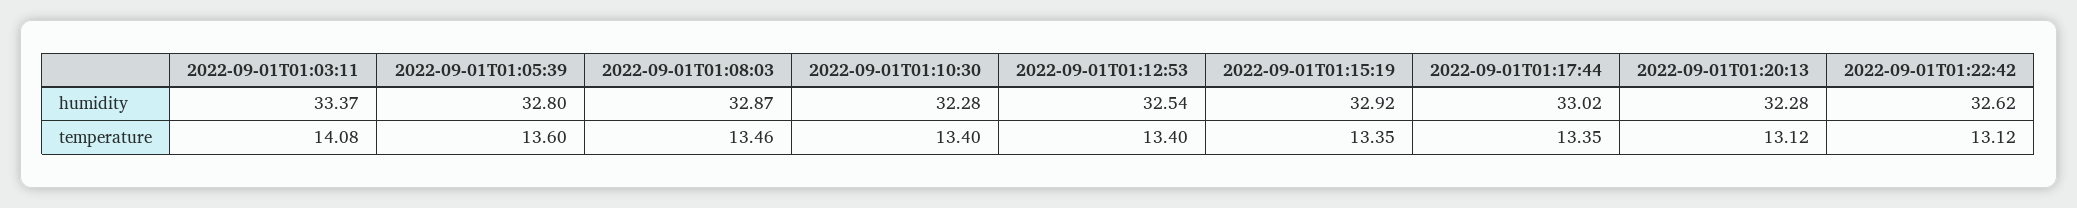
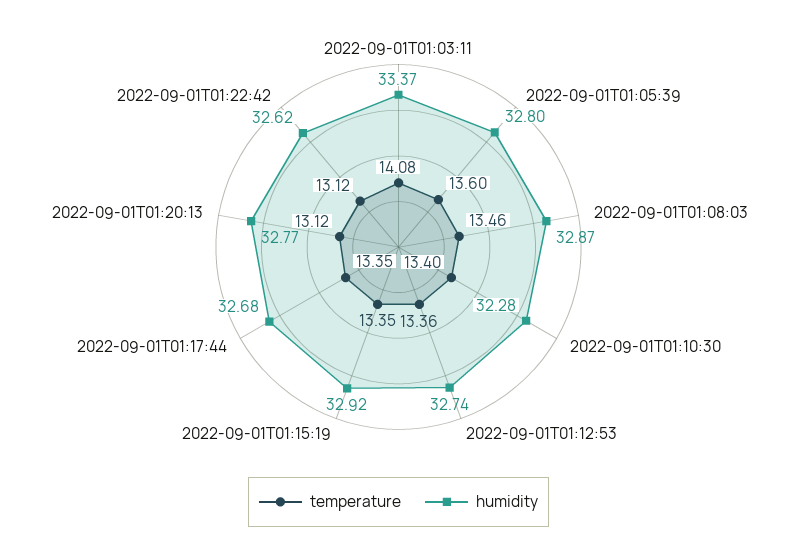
  {
    "humidity": {
      "2022-09-01T01:03:11": 33.37,
      "2022-09-01T01:05:39": 32.8,
      "2022-09-01T01:08:03": 32.87,
      "2022-09-01T01:10:30": 32.28,
-     "2022-09-01T01:12:53": 32.54,
+     "2022-09-01T01:12:53": 32.74,
      "2022-09-01T01:15:19": 32.92,
-     "2022-09-01T01:17:44": 33.02,
+     "2022-09-01T01:17:44": 32.68,
-     "2022-09-01T01:20:13": 32.28,
+     "2022-09-01T01:20:13": 32.77,
      "2022-09-01T01:22:42": 32.62
    },
    "temperature": {
      "2022-09-01T01:03:11": 14.08,
      "2022-09-01T01:05:39": 13.6,
      "2022-09-01T01:08:03": 13.46,
      "2022-09-01T01:10:30": 13.4,
-     "2022-09-01T01:12:53": 13.4,
+     "2022-09-01T01:12:53": 13.36,
      "2022-09-01T01:15:19": 13.35,
      "2022-09-01T01:17:44": 13.35,
      "2022-09-01T01:20:13": 13.12,
      "2022-09-01T01:22:42": 13.12
    }
  }

